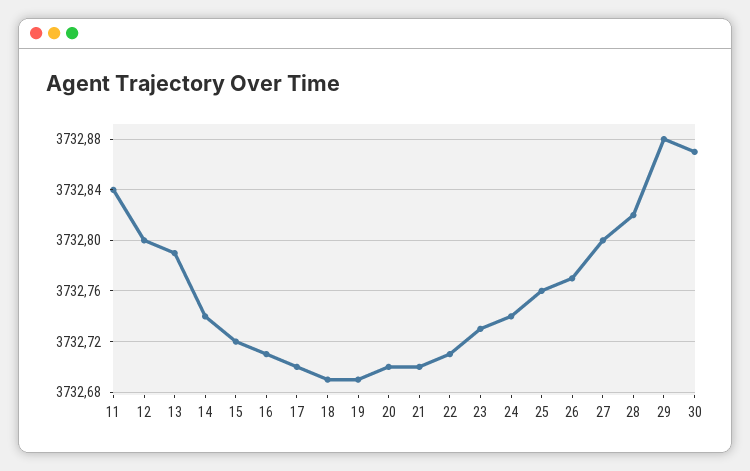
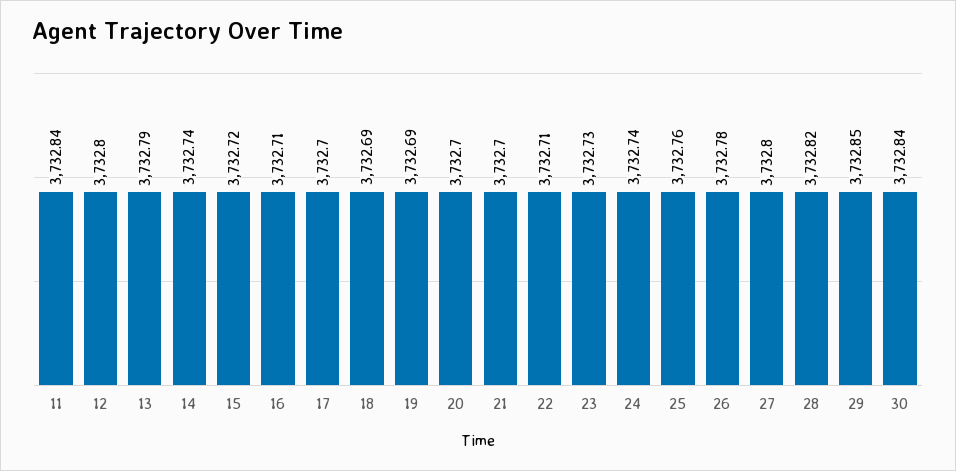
  {
    "11": 3732.84,
    "12": 3732.8,
    "13": 3732.79,
    "14": 3732.74,
    "15": 3732.72,
    "16": 3732.71,
    "17": 3732.7,
    "18": 3732.69,
    "19": 3732.69,
    "20": 3732.7,
    "21": 3732.7,
    "22": 3732.71,
    "23": 3732.73,
    "24": 3732.74,
    "25": 3732.76,
-   "26": 3732.77,
+   "26": 3732.78,
    "27": 3732.8,
    "28": 3732.82,
-   "29": 3732.88,
+   "29": 3732.85,
-   "30": 3732.87
+   "30": 3732.84
  }

